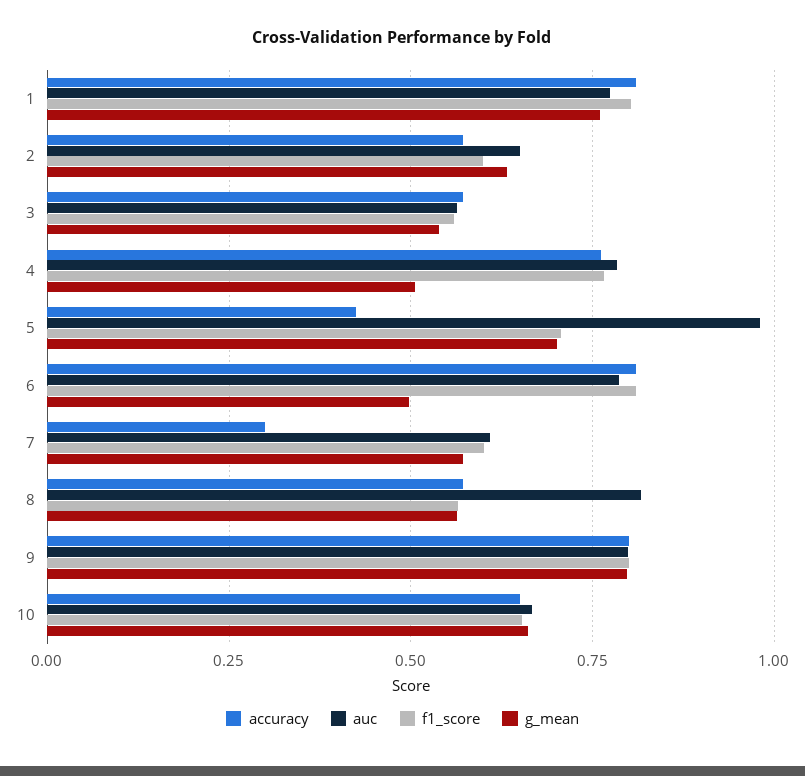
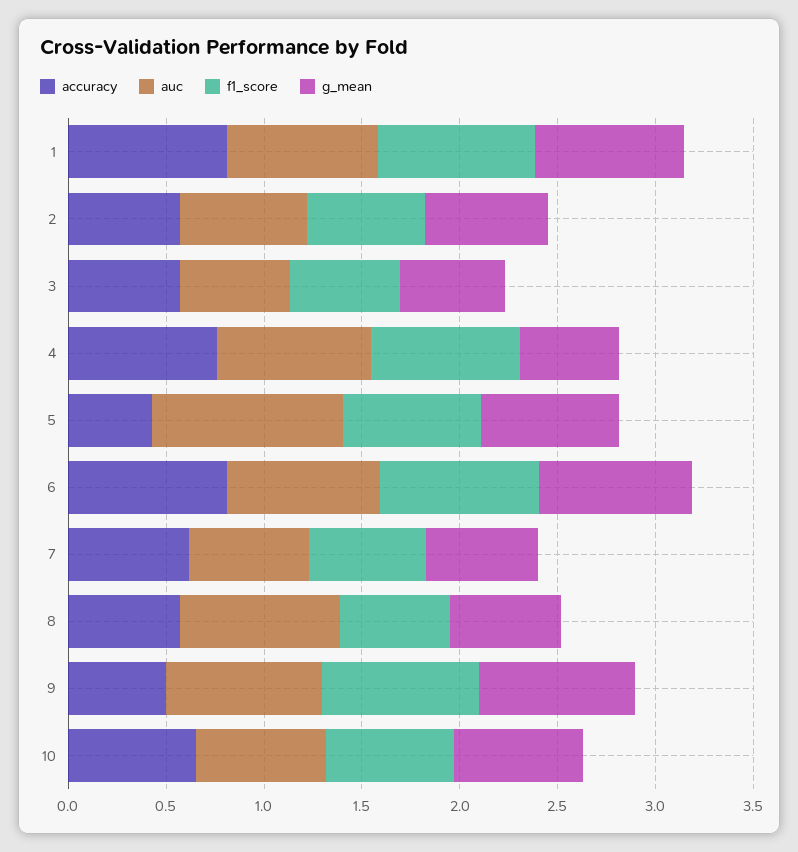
  {
    "accuracy": {
      "1": 0.8,
      "2": 0.575,
      "3": 0.575,
      "4": 0.75,
      "5": 0.425,
      "6": 0.8,
-     "7": 0.3,
+     "7": 0.6,
      "8": 0.575,
-     "9": 0.8,
+     "9": 0.5,
      "10": 0.65
    },
    "auc": {
      "1": 0.775,
      "2": 0.65,
      "3": 0.575,
      "4": 0.775,
      "5": 0.975,
      "6": 0.775,
      "7": 0.6,
      "8": 0.825,
      "9": 0.8,
      "10": 0.675
    },
    "f1_score": {
      "1": 0.8,
      "2": 0.6,
      "3": 0.55,
      "4": 0.775,
      "5": 0.7,
      "6": 0.8,
      "7": 0.6,
      "8": 0.575,
      "9": 0.8,
      "10": 0.65
    },
    "g_mean": {
      "1": 0.75,
      "2": 0.625,
      "3": 0.55,
      "4": 0.5,
      "5": 0.7,
-     "6": 0.5,
+     "6": 0.8,
      "7": 0.575,
      "8": 0.575,
      "9": 0.8,
      "10": 0.65
    }
  }

